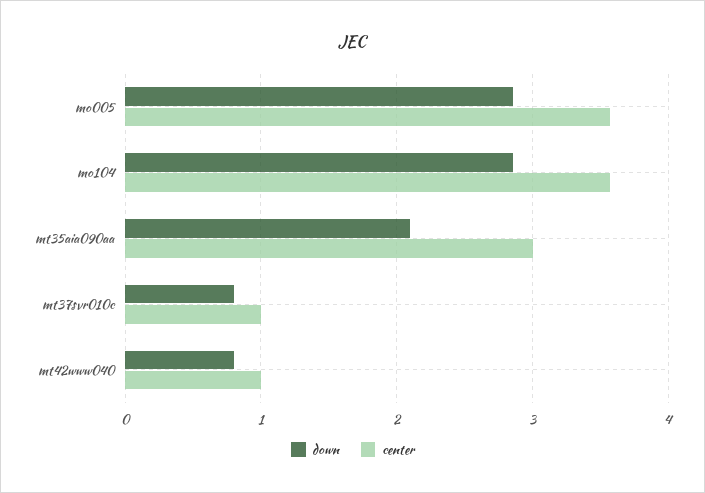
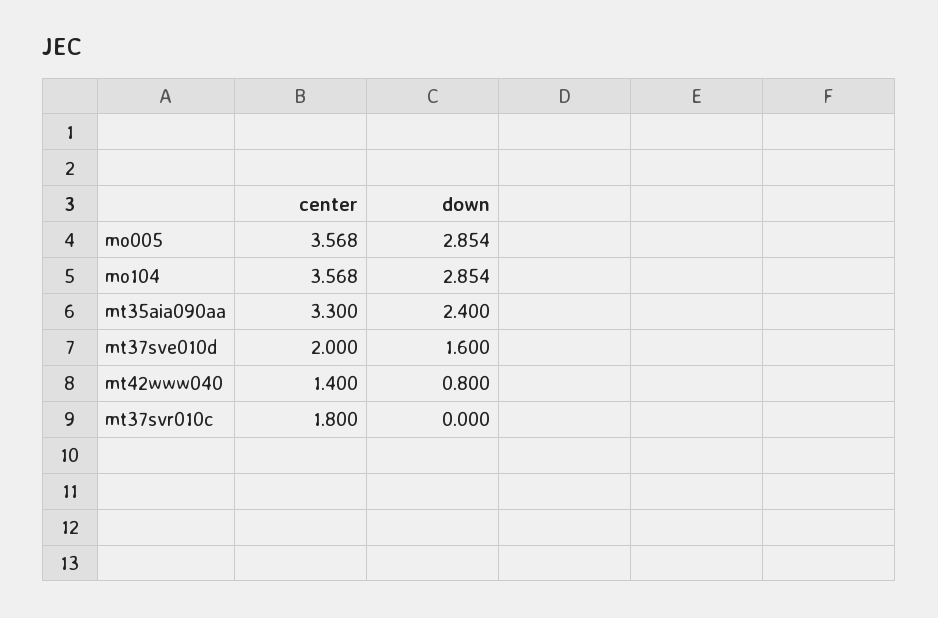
  {
    "down": {
      "mo005": 2.854,
      "mo104": 2.854,
-     "mt35aia090aa": 2.1,
+     "mt35aia090aa": 2.4,
-     "mt37svr010c": 0.8,
+     "mt37svr010c": 0,
-     "mt42www040": 0.8
+     "mt42www040": 0.8,
+     "mt37sve010d": 1.6
    },
    "center": {
      "mo005": 3.568,
      "mo104": 3.568,
-     "mt35aia090aa": 3,
+     "mt35aia090aa": 3.3,
-     "mt37svr010c": 1,
+     "mt37svr010c": 1.8,
-     "mt42www040": 1
+     "mt42www040": 1.4,
+     "mt37sve010d": 2
    }
  }

